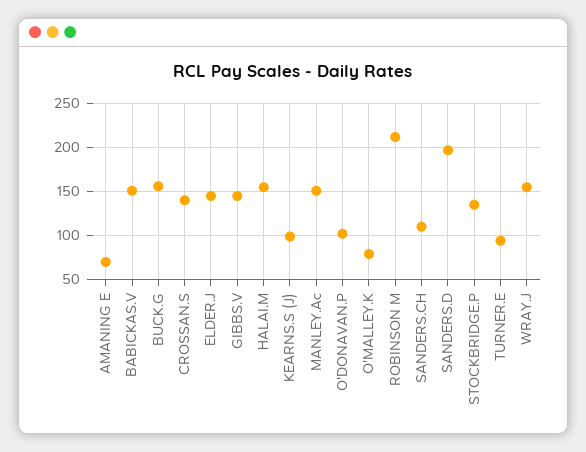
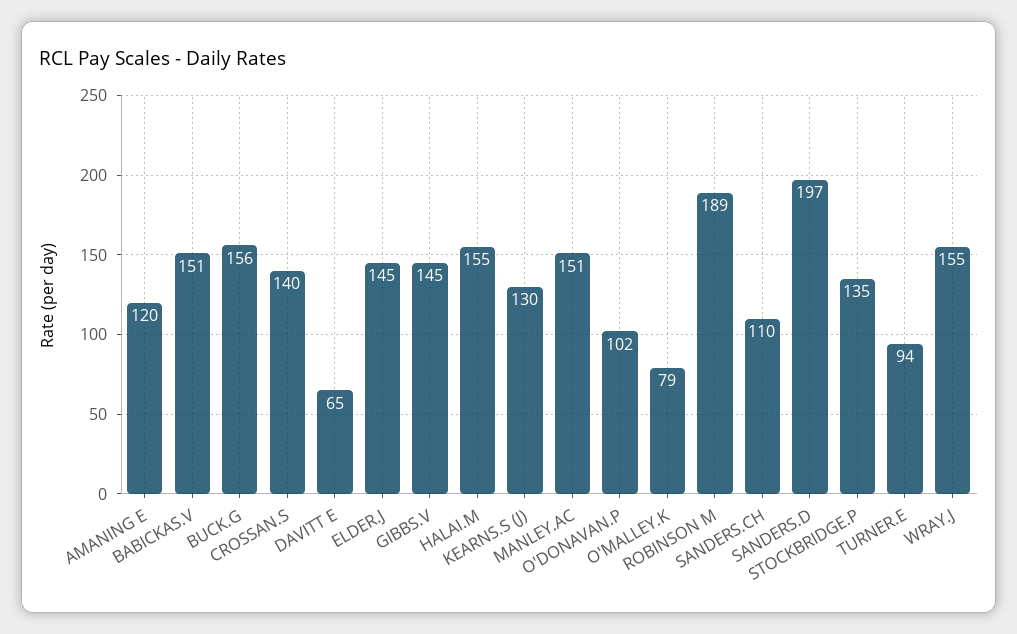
  {
-   "AMANING E": 70,
+   "AMANING E": 120,
    "BABICKAS.V": 151,
    "BUCK.G": 156,
    "CROSSAN.S": 140,
    "ELDER.J": 145,
    "GIBBS.V": 145,
    "HALAI.M": 155,
-   "KEARNS.S (J)": 100,
+   "KEARNS.S (J)": 130,
    "MANLEY.Ac": 151,
    "O'DONAVAN.P": 102,
    "O'MALLEY.K": 79,
-   "ROBINSON M": 210,
+   "ROBINSON M": 189,
    "SANDERS.CH": 110,
    "SANDERS.D": 197,
    "STOCKBRIDGE.P": 135,
    "TURNER.E": 94,
-   "WRAY.J": 155
+   "WRAY.J": 155,
+   "DAVITT E": 65
  }

